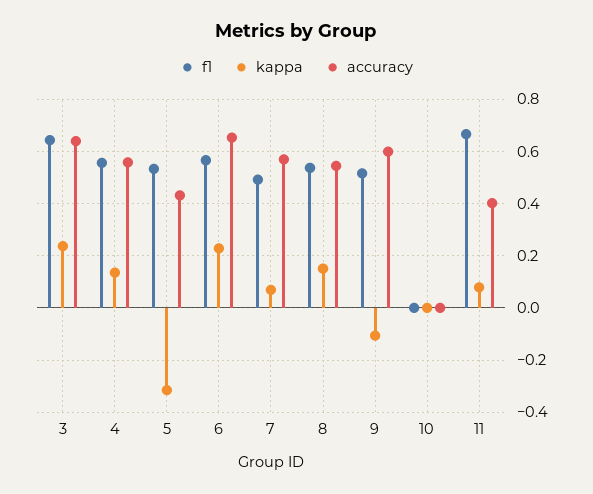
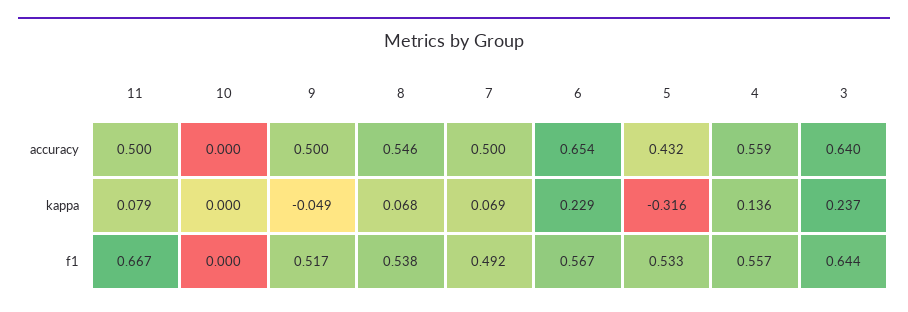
  {
    "f1": {
      "3": 0.644,
      "4": 0.557,
      "5": 0.533,
      "6": 0.567,
      "7": 0.492,
      "8": 0.538,
      "9": 0.517,
      "10": 0,
      "11": 0.667
    },
    "kappa": {
      "3": 0.237,
      "4": 0.136,
      "5": -0.316,
      "6": 0.229,
      "7": 0.069,
-     "8": 0.15,
+     "8": 0.068,
-     "9": -0.1,
+     "9": -0.049,
      "10": 0,
      "11": 0.079
    },
    "accuracy": {
      "3": 0.64,
      "4": 0.559,
      "5": 0.432,
      "6": 0.654,
-     "7": 0.575,
+     "7": 0.5,
      "8": 0.546,
-     "9": 0.6,
+     "9": 0.5,
      "10": 0,
-     "11": 0.4
+     "11": 0.5
    }
  }

